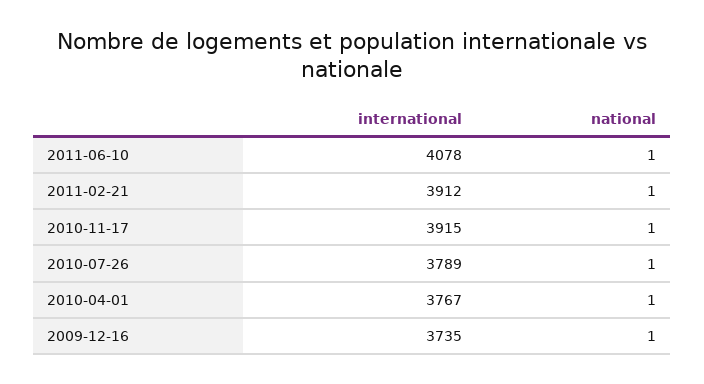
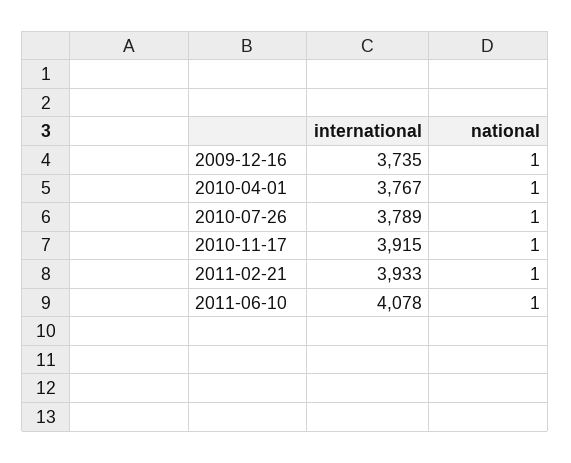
  {
    "international": {
      "2011-06-10": 4078,
-     "2011-02-21": 3912,
+     "2011-02-21": 3933,
      "2010-11-17": 3915,
      "2010-07-26": 3789,
      "2010-04-01": 3767,
      "2009-12-16": 3735
    },
    "national": {
      "2011-06-10": 1,
      "2011-02-21": 1,
      "2010-11-17": 1,
      "2010-07-26": 1,
      "2010-04-01": 1,
      "2009-12-16": 1
    }
  }

